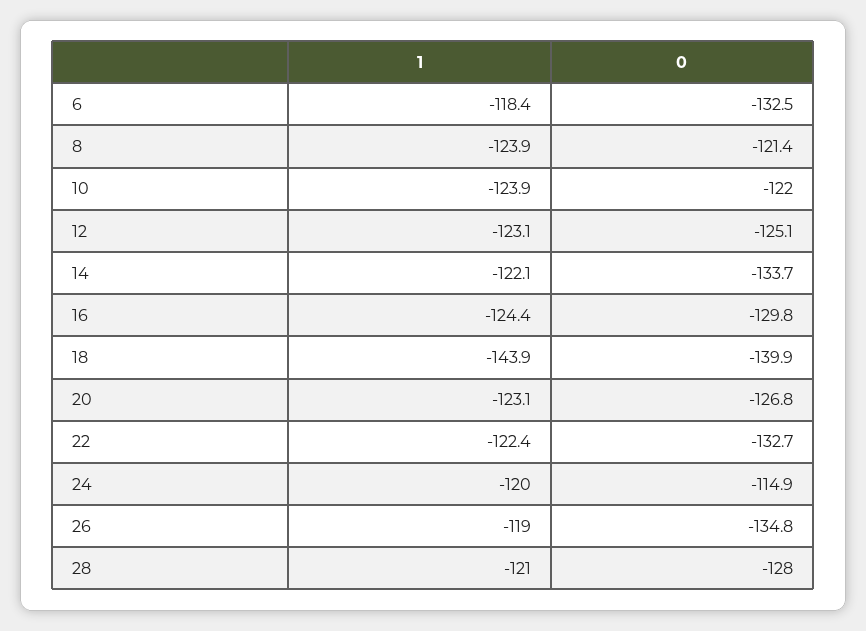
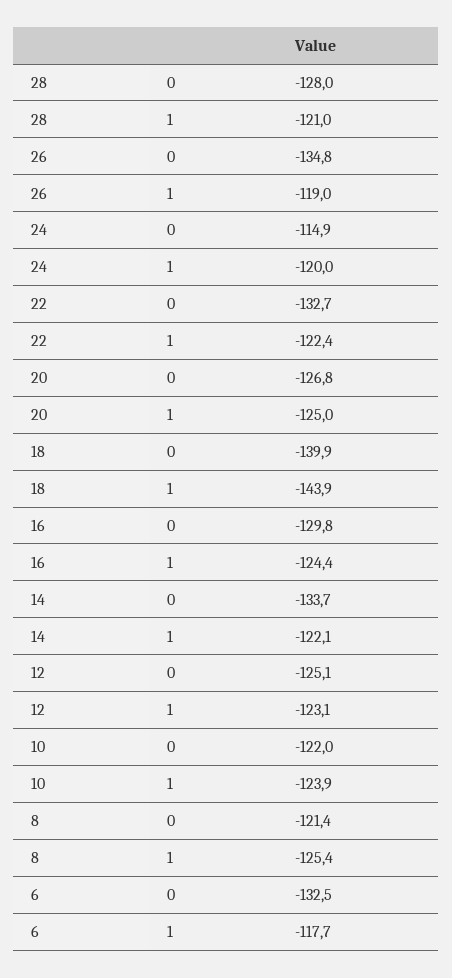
  {
    "1": {
-     "6": -118.4,
+     "6": -117.7,
-     "8": -123.9,
+     "8": -125.4,
      "10": -123.9,
      "12": -123.1,
      "14": -122.1,
      "16": -124.4,
      "18": -143.9,
-     "20": -123.1,
+     "20": -125,
      "22": -122.4,
      "24": -120,
      "26": -119,
      "28": -121
    },
    "0": {
      "6": -132.5,
      "8": -121.4,
      "10": -122,
      "12": -125.1,
      "14": -133.7,
      "16": -129.8,
      "18": -139.9,
      "20": -126.8,
      "22": -132.7,
      "24": -114.9,
      "26": -134.8,
      "28": -128
    }
  }

